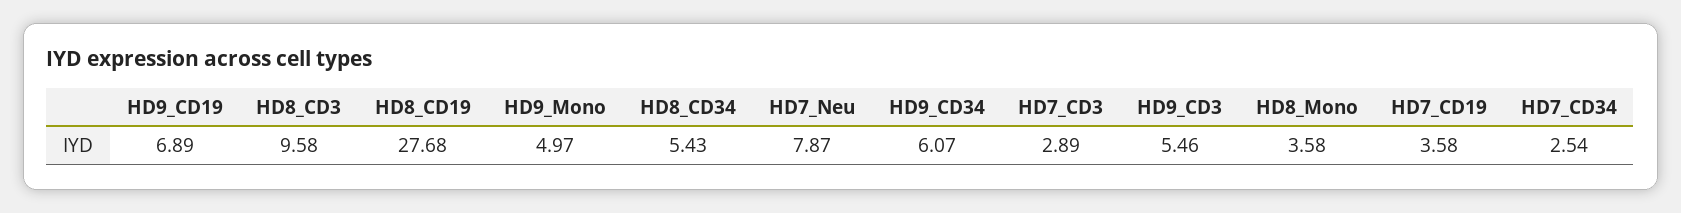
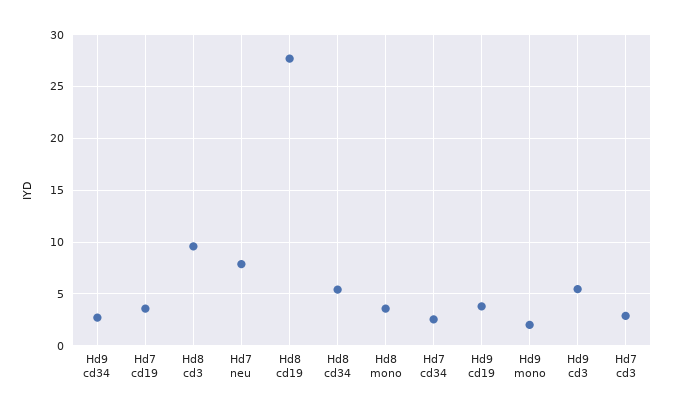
  {
-   "HD9_CD19": 6.89,
+   "HD9_CD19": 4,
    "HD8_CD3": 9.58,
    "HD8_CD19": 27.68,
-   "HD9_Mono": 4.97,
+   "HD9_Mono": 2,
    "HD8_CD34": 5.43,
    "HD7_Neu": 7.87,
-   "HD9_CD34": 6.07,
+   "HD9_CD34": 3,
    "HD7_CD3": 2.89,
    "HD9_CD3": 5.46,
    "HD8_Mono": 3.58,
    "HD7_CD19": 3.58,
    "HD7_CD34": 2.54
  }

